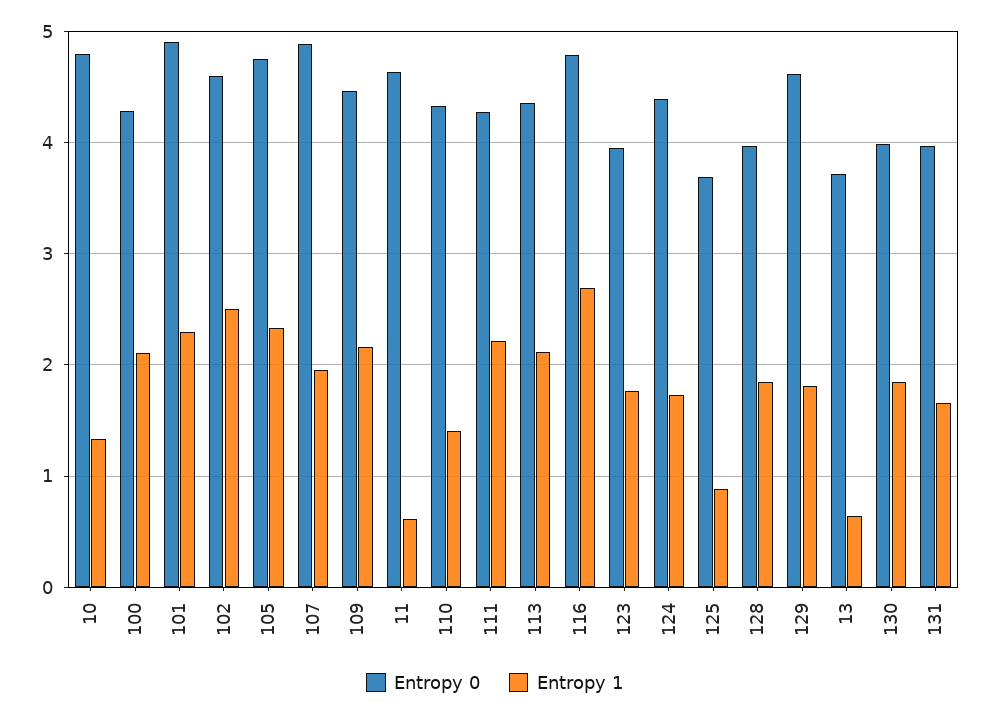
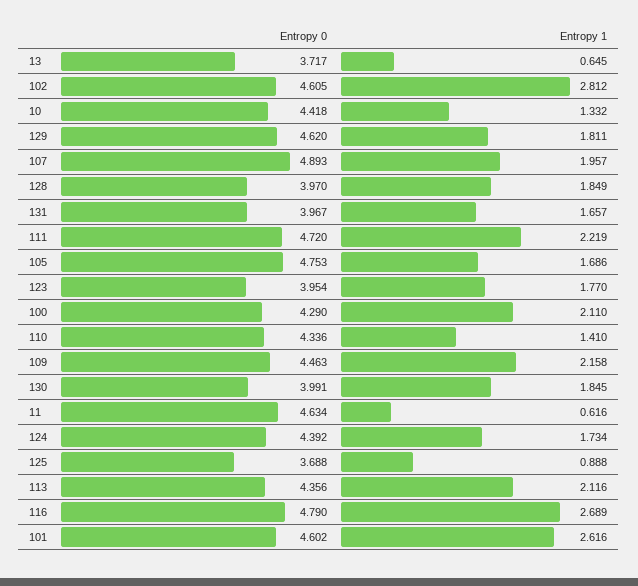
  {
    "Entropy 0": {
-     "10": 4.8,
+     "10": 4.418,
      "100": 4.29,
-     "101": 4.9,
+     "101": 4.602,
      "102": 4.605,
      "105": 4.753,
      "107": 4.893,
      "109": 4.463,
      "11": 4.634,
      "110": 4.336,
-     "111": 4.3,
+     "111": 4.72,
      "113": 4.356,
      "116": 4.79,
      "123": 3.954,
      "124": 4.392,
      "125": 3.688,
      "128": 3.97,
      "129": 4.62,
      "13": 3.717,
      "130": 3.991,
      "131": 3.967
    },
    "Entropy 1": {
      "10": 1.332,
      "100": 2.11,
-     "101": 2.3,
+     "101": 2.616,
-     "102": 2.5,
+     "102": 2.812,
-     "105": 2.3,
+     "105": 1.686,
      "107": 1.957,
      "109": 2.158,
      "11": 0.616,
      "110": 1.41,
      "111": 2.219,
      "113": 2.116,
      "116": 2.689,
      "123": 1.77,
      "124": 1.734,
      "125": 0.888,
      "128": 1.849,
      "129": 1.811,
      "13": 0.645,
      "130": 1.845,
      "131": 1.657
    }
  }

